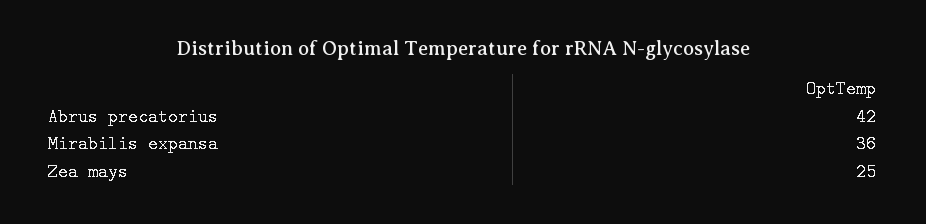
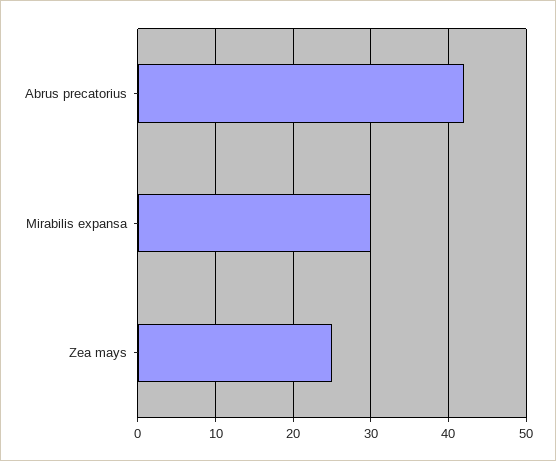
  {
    "Abrus precatorius": 42,
-   "Mirabilis expansa": 36,
+   "Mirabilis expansa": 30,
    "Zea mays": 25
  }

